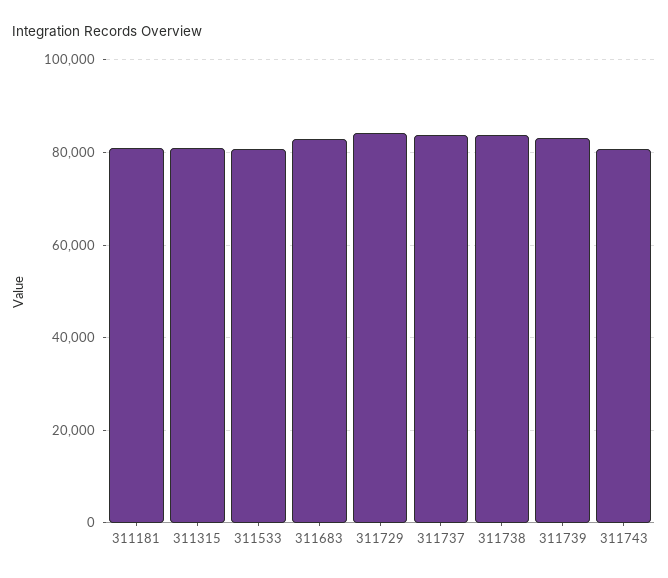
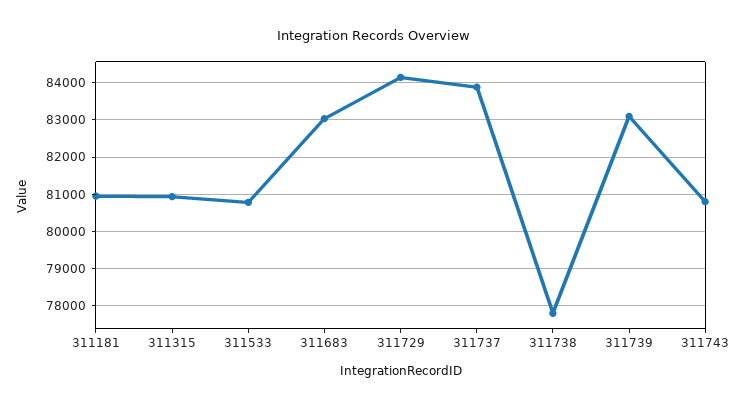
  {
    "311181": 81000,
    "311315": 81000,
    "311533": 80800,
    "311683": 83000,
    "311729": 84200,
    "311737": 83800,
-   "311738": 84000,
+   "311738": 77800,
    "311739": 83000,
    "311743": 80800
  }

